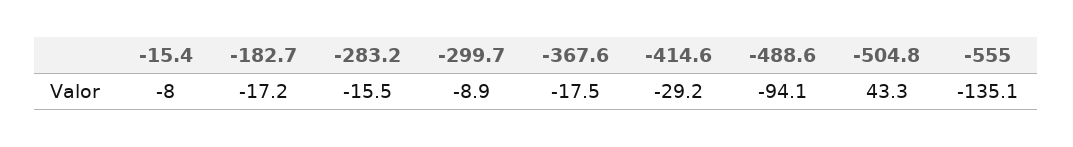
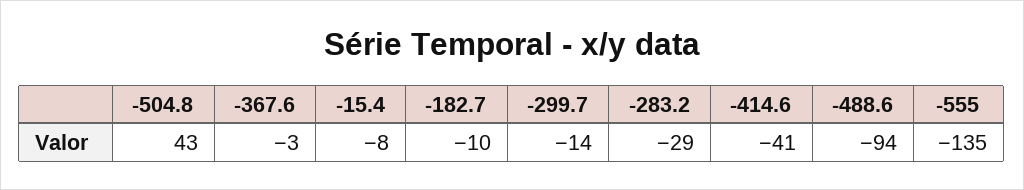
  {
    "-15.4": -8,
-   "-182.7": -17.2,
+   "-182.7": -10,
-   "-283.2": -15.5,
+   "-283.2": -29,
-   "-299.7": -8.9,
+   "-299.7": -14,
-   "-367.6": -17.5,
+   "-367.6": -3,
-   "-414.6": -29.2,
+   "-414.6": -41,
    "-488.6": -94.1,
    "-504.8": 43.3,
    "-555": -135.1
  }

